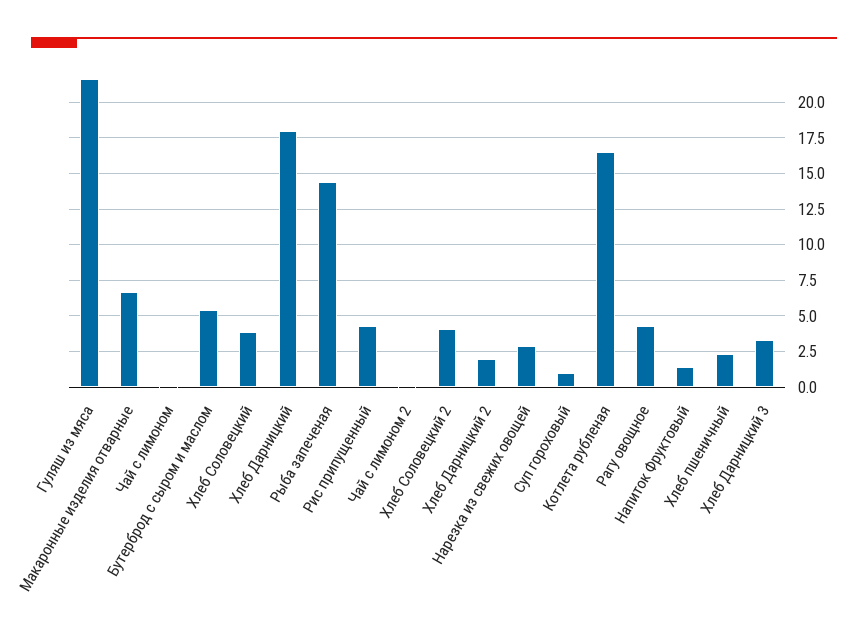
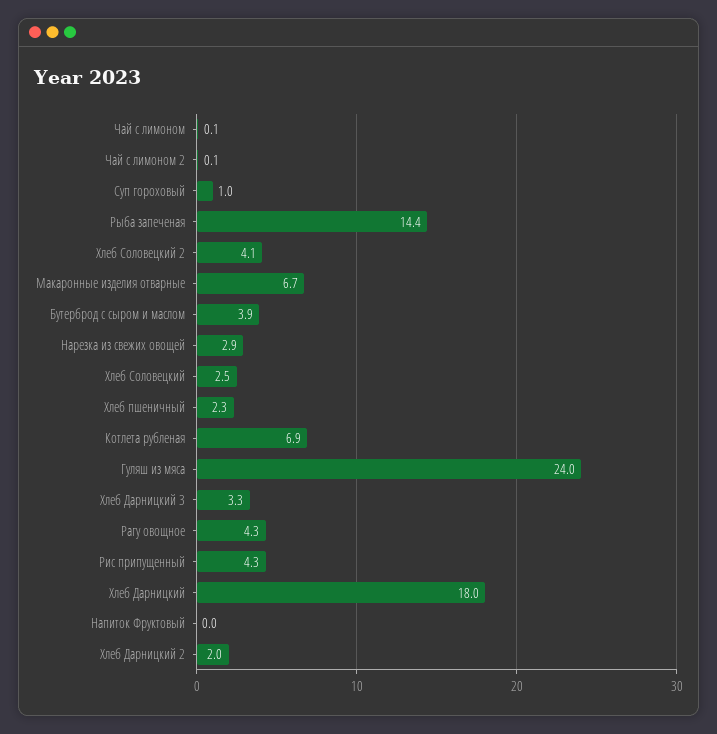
  {
-   "Гуляш из мяса": 21.5,
+   "Гуляш из мяса": 24,
    "Макаронные изделия отварные": 6.7,
    "Чай с лимоном": 0.1,
-   "Бутерброд с сыром и маслом": 5.5,
+   "Бутерброд с сыром и маслом": 3.9,
-   "Хлеб Соловецкий": 4,
+   "Хлеб Соловецкий": 2.5,
    "Хлеб Дарницкий": 18,
    "Рыба запеченая": 14.4,
    "Рис припущенный": 4.3,
    "Чай с лимоном 2": 0.1,
    "Хлеб Соловецкий 2": 4.1,
    "Хлеб Дарницкий 2": 2,
    "Нарезка из свежих овощей": 2.9,
    "Суп гороховый": 1,
-   "Котлета рубленая": 16.5,
+   "Котлета рубленая": 6.9,
    "Рагу овощное": 4.3,
-   "Напиток Фруктовый": 1.5,
+   "Напиток Фруктовый": 0,
    "Хлеб пшеничный": 2.3,
    "Хлеб Дарницкий 3": 3.3
  }

